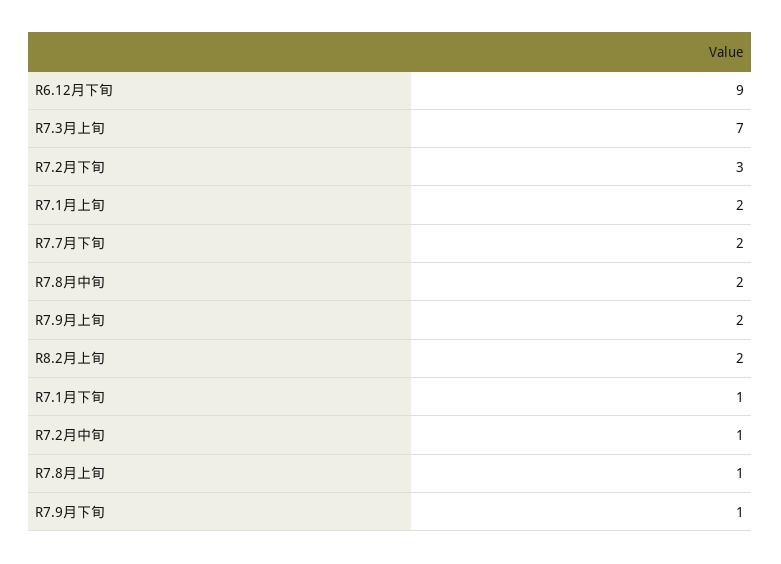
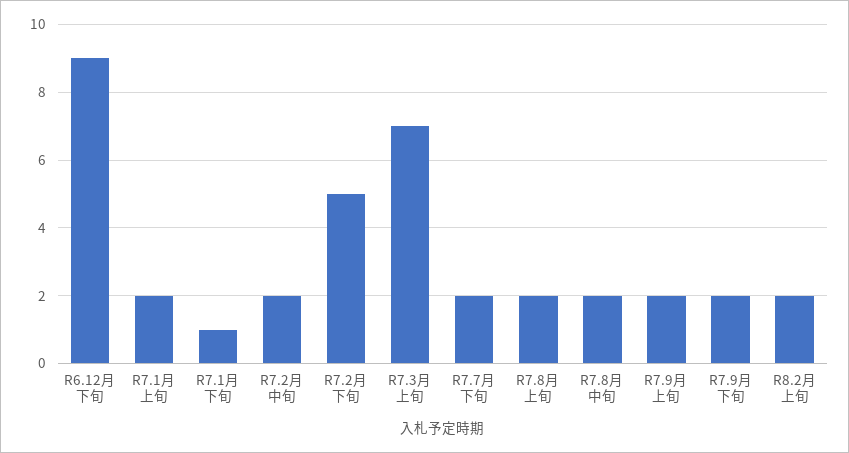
  {
    "R6.12月下旬": 9,
    "R7.3月上旬": 7,
-   "R7.2月下旬": 3,
+   "R7.2月下旬": 5,
    "R7.1月上旬": 2,
    "R7.7月下旬": 2,
    "R7.8月中旬": 2,
    "R7.9月上旬": 2,
    "R8.2月上旬": 2,
    "R7.1月下旬": 1,
-   "R7.2月中旬": 1,
+   "R7.2月中旬": 2,
-   "R7.8月上旬": 1,
+   "R7.8月上旬": 2,
-   "R7.9月下旬": 1
+   "R7.9月下旬": 2
  }

